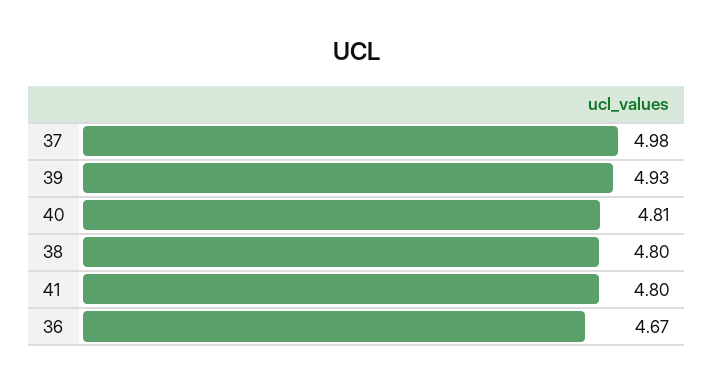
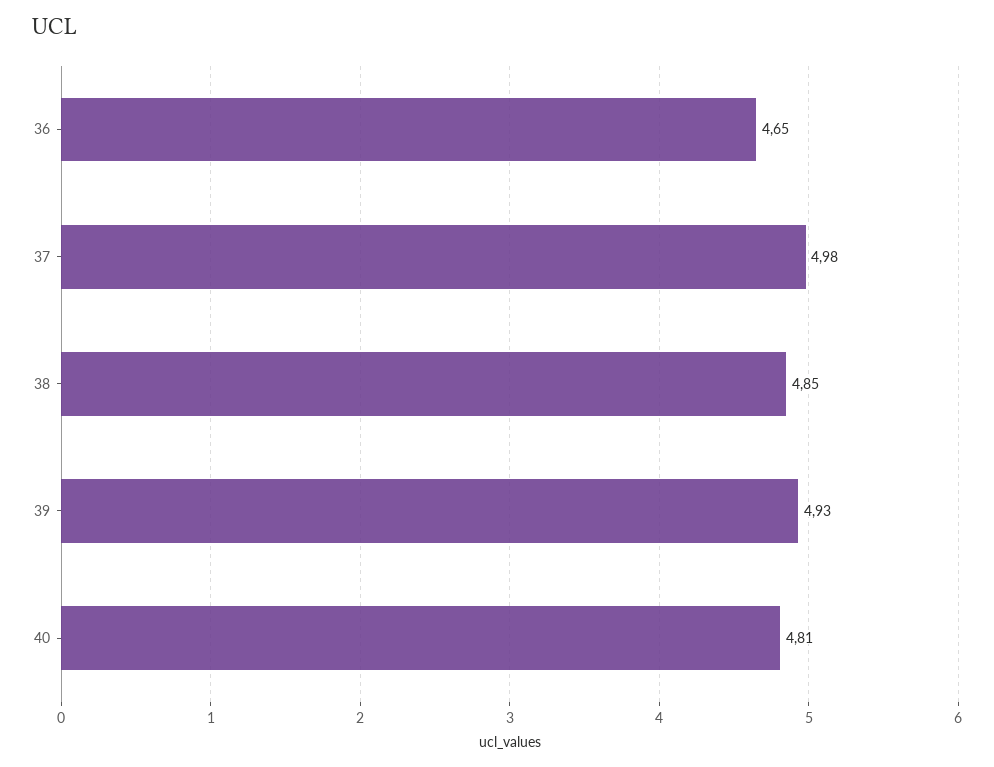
  {
    "37": 4.98,
    "39": 4.93,
    "40": 4.81,
-   "38": 4.8,
+   "38": 4.85,
-   "41": 4.8,
-   "36": 4.67
+   "36": 4.65
  }

